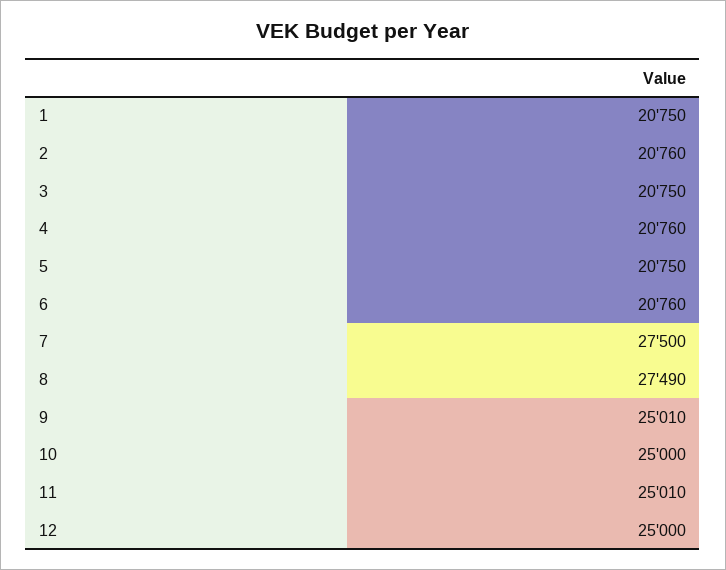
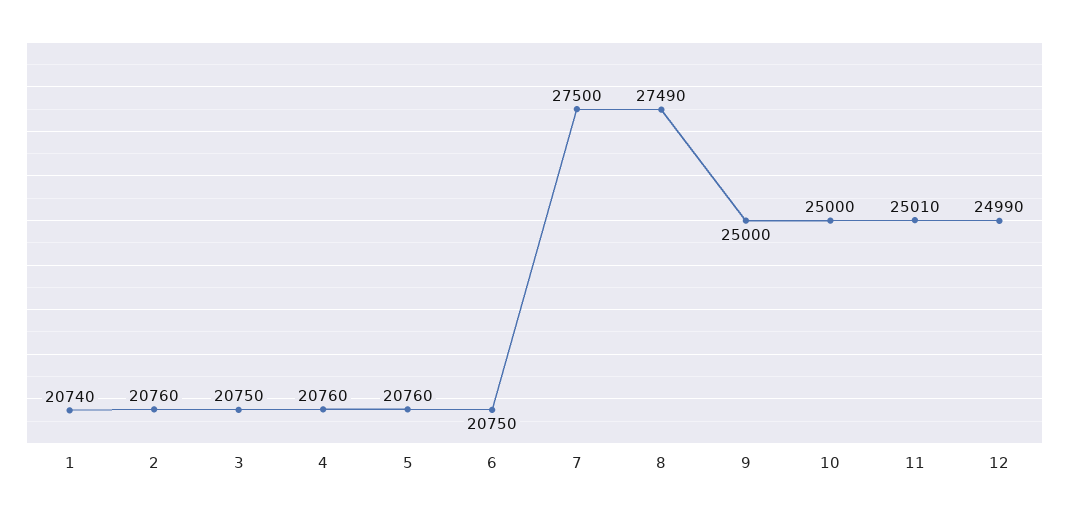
  {
-   "1": 20750,
+   "1": 20740,
    "2": 20760,
    "3": 20750,
    "4": 20760,
-   "5": 20750,
+   "5": 20760,
-   "6": 20760,
+   "6": 20750,
    "7": 27500,
    "8": 27490,
-   "9": 25010,
+   "9": 25000,
    "10": 25000,
    "11": 25010,
-   "12": 25000
+   "12": 24990
  }

